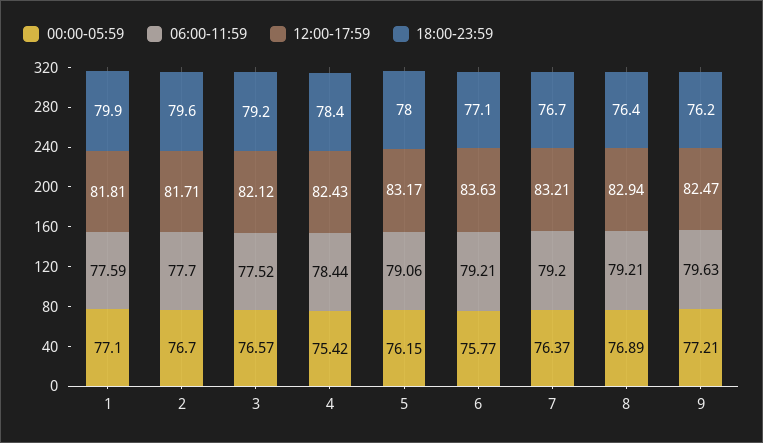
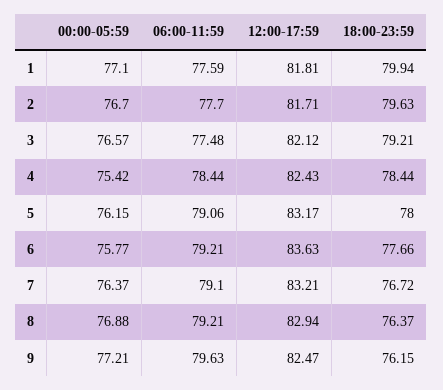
  {
    "00:00-05:59": {
      "1": 77.1,
      "2": 76.7,
      "3": 76.57,
      "4": 75.42,
      "5": 76.15,
      "6": 75.77,
      "7": 76.37,
-     "8": 76.89,
+     "8": 76.88,
      "9": 77.21
    },
    "06:00-11:59": {
      "1": 77.59,
      "2": 77.7,
-     "3": 77.52,
+     "3": 77.48,
      "4": 78.44,
      "5": 79.06,
      "6": 79.21,
-     "7": 79.2,
+     "7": 79.1,
      "8": 79.21,
      "9": 79.63
    },
    "12:00-17:59": {
      "1": 81.81,
      "2": 81.71,
      "3": 82.12,
      "4": 82.43,
      "5": 83.17,
      "6": 83.63,
      "7": 83.21,
      "8": 82.94,
      "9": 82.47
    },
    "18:00-23:59": {
      "1": 79.94,
      "2": 79.63,
      "3": 79.21,
      "4": 78.44,
      "5": 78,
-     "6": 77.1,
+     "6": 77.66,
      "7": 76.72,
      "8": 76.37,
      "9": 76.15
    }
  }

